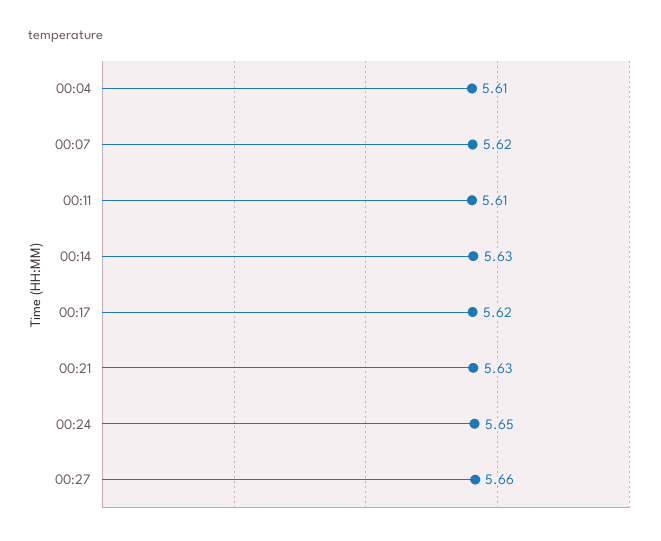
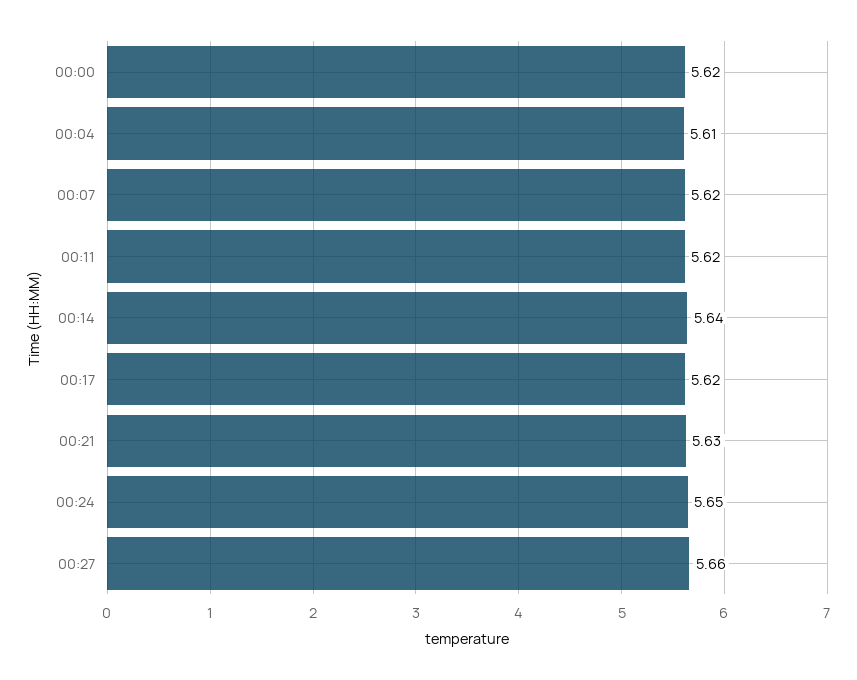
  {
    "00:04": 5.61,
    "00:07": 5.62,
-   "00:11": 5.61,
+   "00:11": 5.62,
-   "00:14": 5.63,
+   "00:14": 5.64,
    "00:17": 5.62,
    "00:21": 5.63,
    "00:24": 5.65,
-   "00:27": 5.66
+   "00:27": 5.66,
+   "00:00": 5.62
  }

